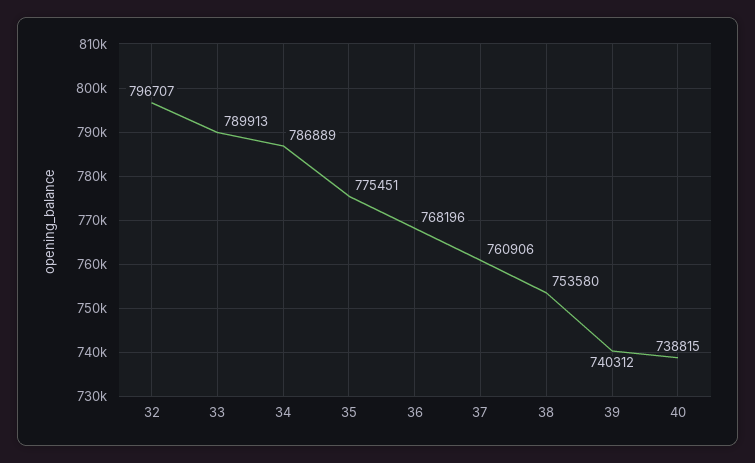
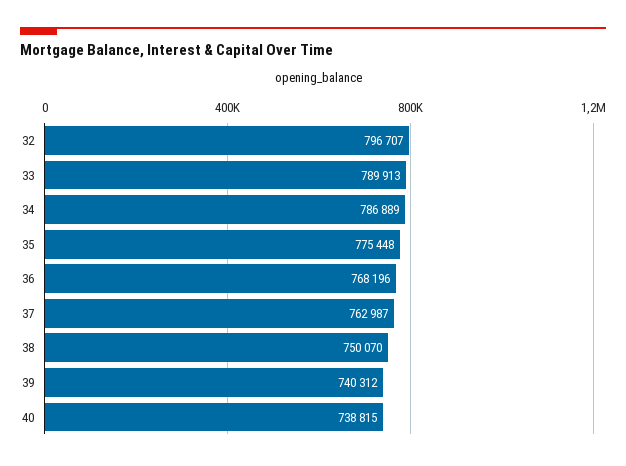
  {
    "32": 796707,
    "33": 789913,
    "34": 786889,
-   "35": 775451,
+   "35": 775448,
    "36": 768196,
-   "37": 760906,
+   "37": 762987,
-   "38": 753580,
+   "38": 750070,
    "39": 740312,
    "40": 738815
  }

